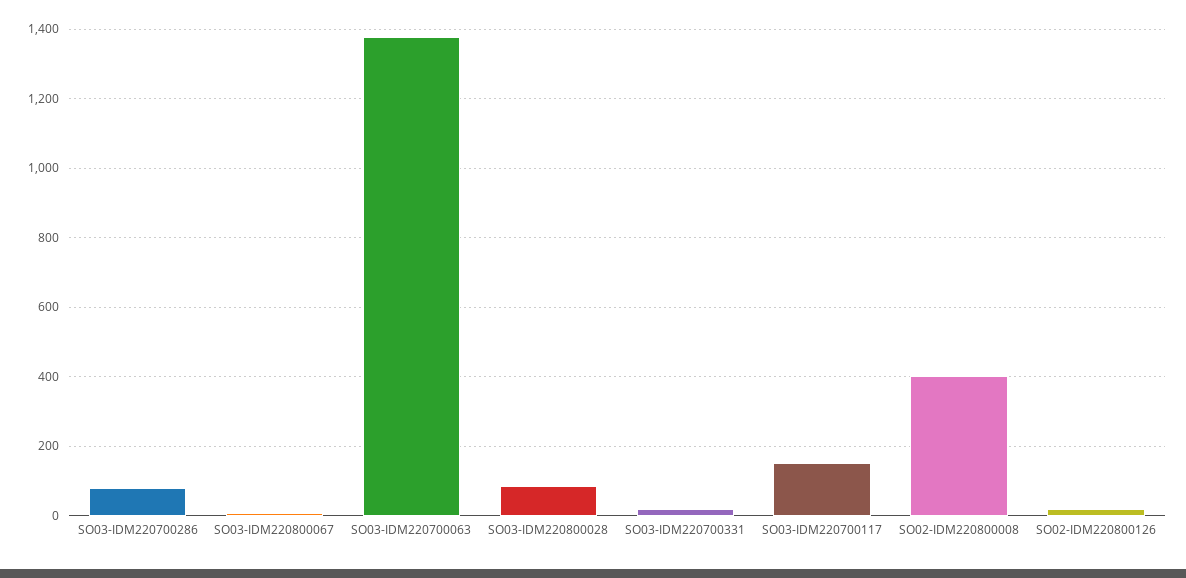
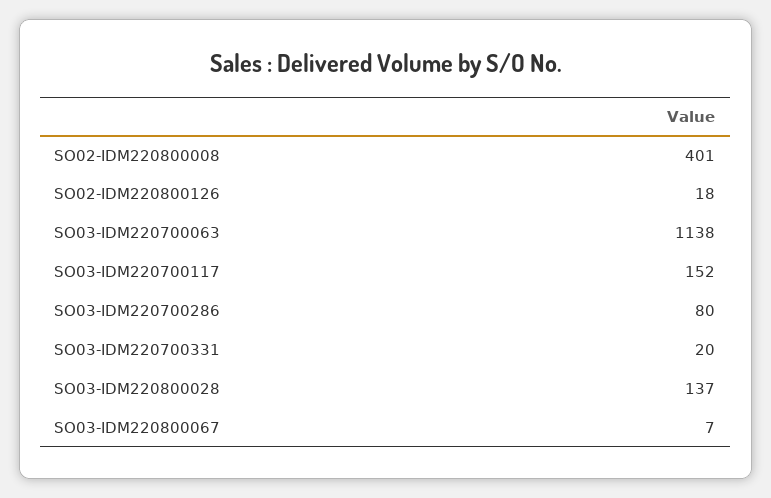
  {
    "SO03-IDM220700286": 80,
    "SO03-IDM220800067": 7,
-   "SO03-IDM220700063": 1380,
+   "SO03-IDM220700063": 1138,
-   "SO03-IDM220800028": 80,
+   "SO03-IDM220800028": 137,
    "SO03-IDM220700331": 20,
    "SO03-IDM220700117": 152,
    "SO02-IDM220800008": 401,
    "SO02-IDM220800126": 18
  }

